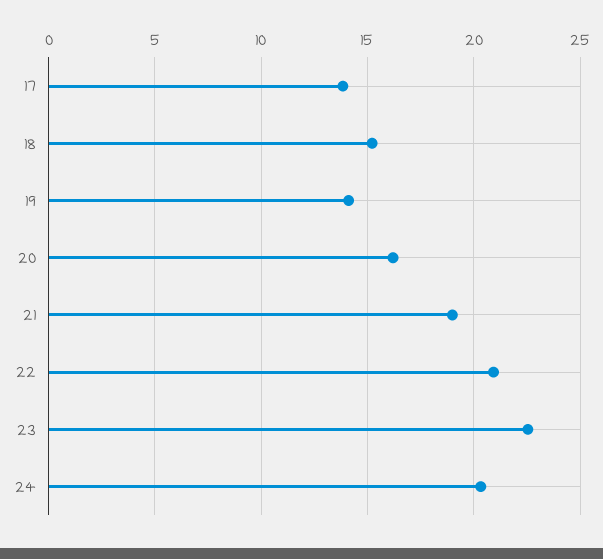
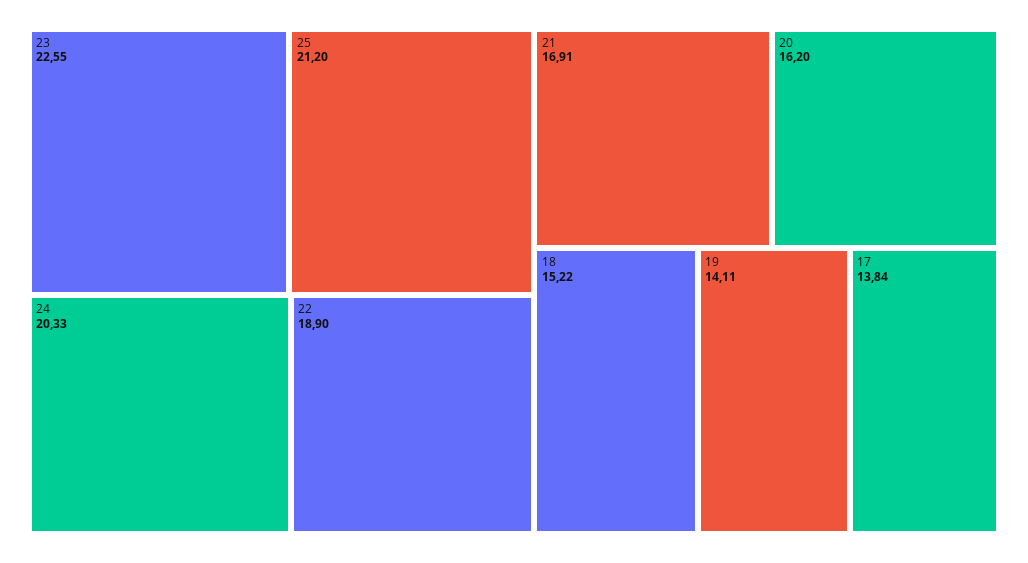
  {
    "17": 13.84,
    "18": 15.22,
    "19": 14.11,
    "20": 16.2,
-   "21": 19,
+   "21": 16.91,
-   "22": 21,
+   "22": 18.9,
    "23": 22.55,
-   "24": 20.33
+   "24": 20.33,
+   "25": 21.2
  }

